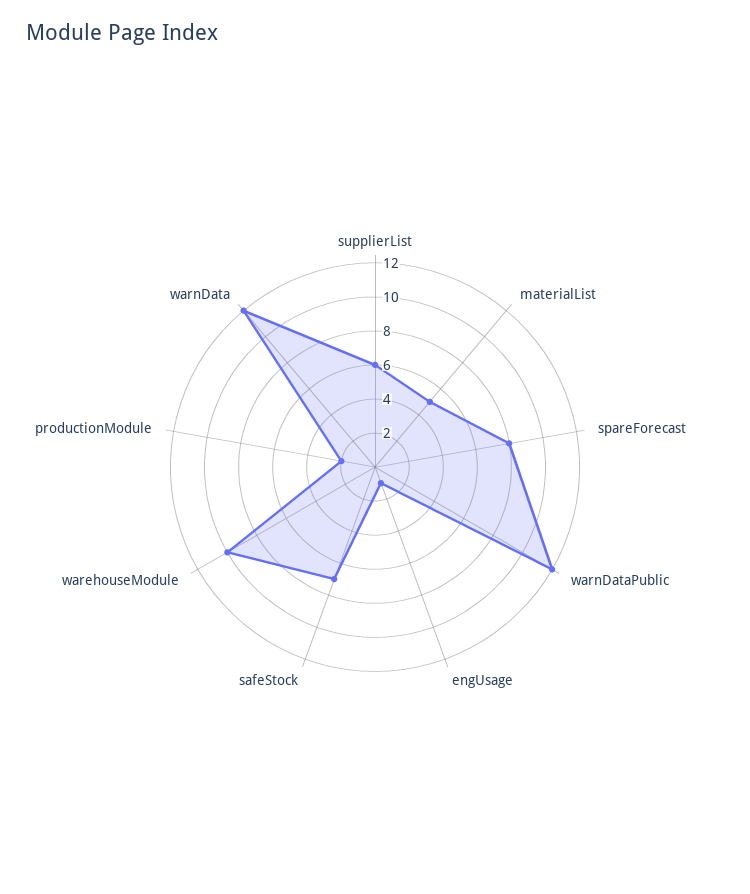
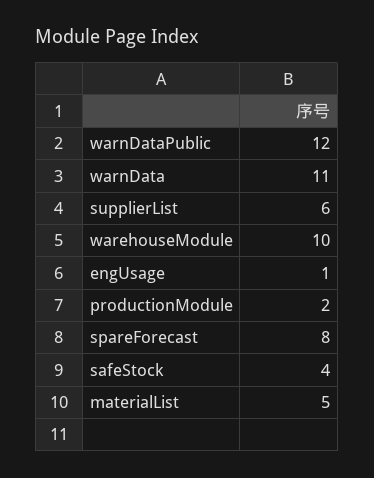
  {
    "supplierList": 6,
    "materialList": 5,
    "spareForecast": 8,
    "warnDataPublic": 12,
    "engUsage": 1,
-   "safeStock": 7,
+   "safeStock": 4,
    "warehouseModule": 10,
    "productionModule": 2,
-   "warnData": 12
+   "warnData": 11
  }

